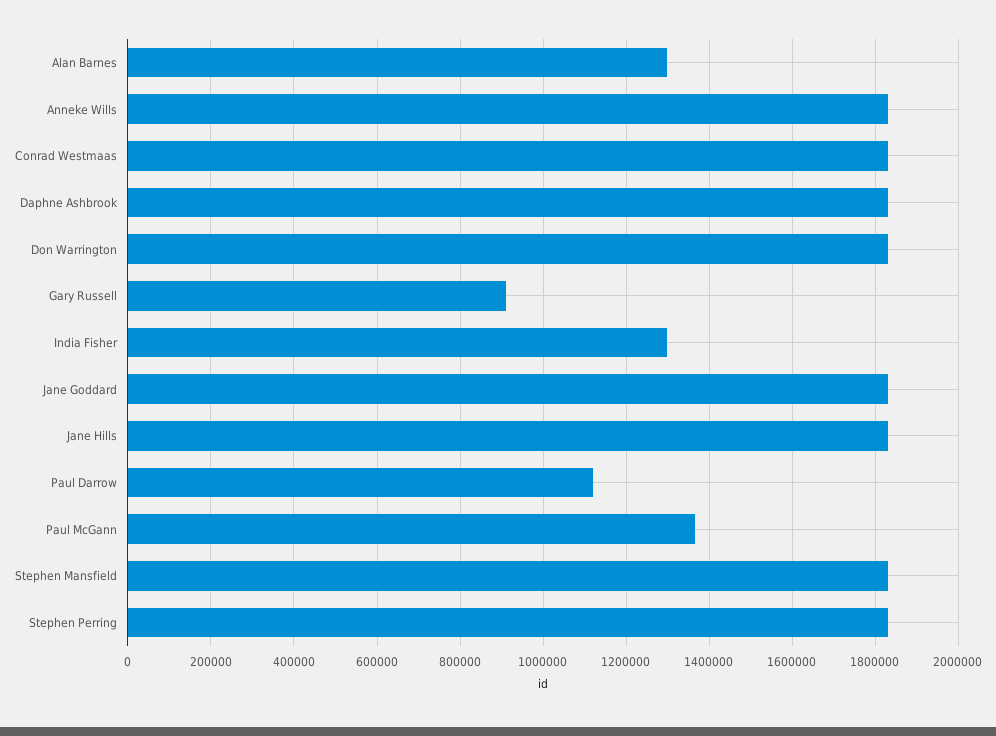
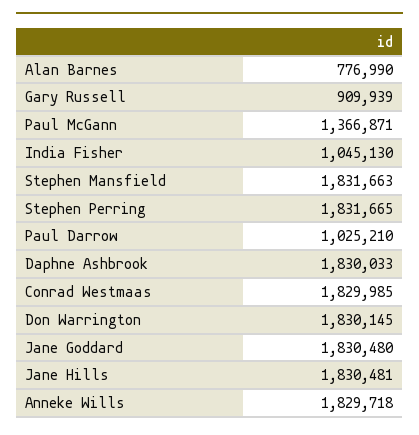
  {
-   "Alan Barnes": 1300000,
+   "Alan Barnes": 776990,
    "Anneke Wills": 1829718,
    "Conrad Westmaas": 1829985,
    "Daphne Ashbrook": 1830033,
    "Don Warrington": 1830145,
    "Gary Russell": 909939,
-   "India Fisher": 1300000,
+   "India Fisher": 1045130,
    "Jane Goddard": 1830480,
    "Jane Hills": 1830481,
-   "Paul Darrow": 1120000,
+   "Paul Darrow": 1025210,
    "Paul McGann": 1366871,
    "Stephen Mansfield": 1831663,
    "Stephen Perring": 1831665
  }

